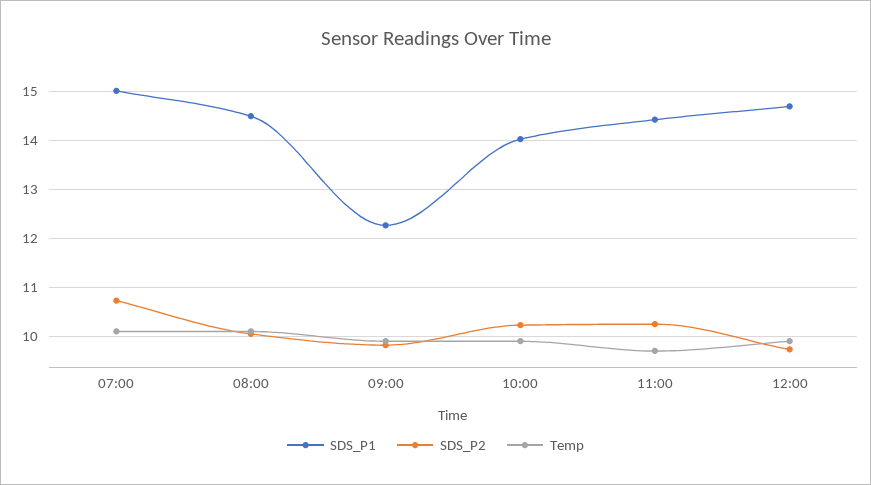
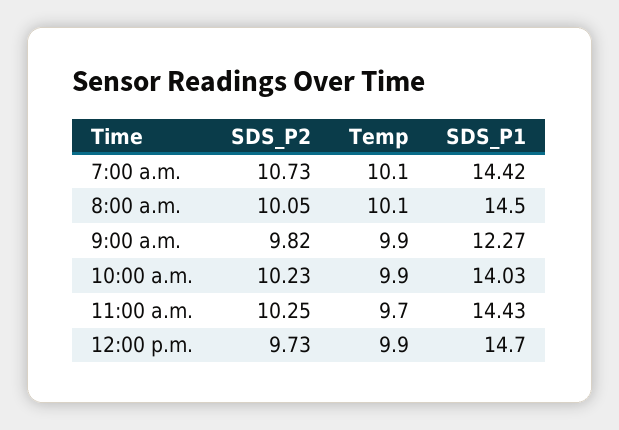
  {
    "SDS_P1": {
-     "07:00": 15,
+     "07:00": 14.42,
      "08:00": 14.5,
      "09:00": 12.27,
      "10:00": 14.03,
      "11:00": 14.43,
      "12:00": 14.7
    },
    "SDS_P2": {
      "07:00": 10.73,
      "08:00": 10.05,
      "09:00": 9.82,
      "10:00": 10.23,
      "11:00": 10.25,
      "12:00": 9.73
    },
    "Temp": {
      "07:00": 10.1,
      "08:00": 10.1,
      "09:00": 9.9,
      "10:00": 9.9,
      "11:00": 9.7,
      "12:00": 9.9
    }
  }

